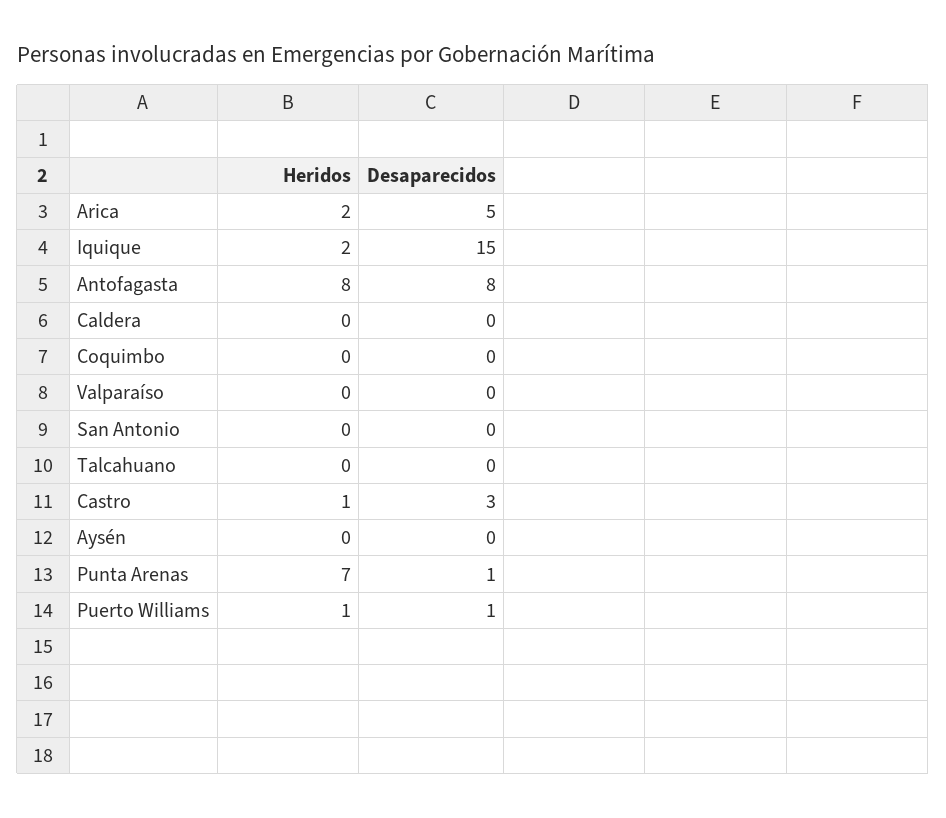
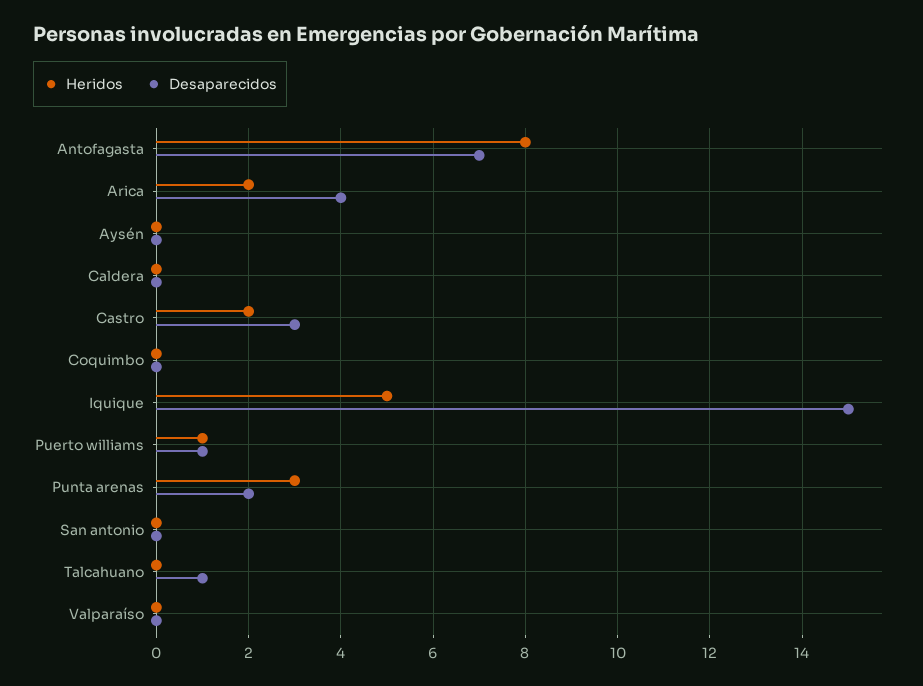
  {
    "Heridos": {
      "Arica": 2,
-     "Iquique": 2,
+     "Iquique": 5,
      "Antofagasta": 8,
      "Caldera": 0,
      "Coquimbo": 0,
      "Valparaíso": 0,
      "San Antonio": 0,
      "Talcahuano": 0,
-     "Castro": 1,
+     "Castro": 2,
      "Aysén": 0,
-     "Punta Arenas": 7,
+     "Punta Arenas": 3,
      "Puerto Williams": 1
    },
    "Desaparecidos": {
-     "Arica": 5,
+     "Arica": 4,
      "Iquique": 15,
-     "Antofagasta": 8,
+     "Antofagasta": 7,
      "Caldera": 0,
      "Coquimbo": 0,
      "Valparaíso": 0,
      "San Antonio": 0,
-     "Talcahuano": 0,
+     "Talcahuano": 1,
      "Castro": 3,
      "Aysén": 0,
-     "Punta Arenas": 1,
+     "Punta Arenas": 2,
      "Puerto Williams": 1
    }
  }

